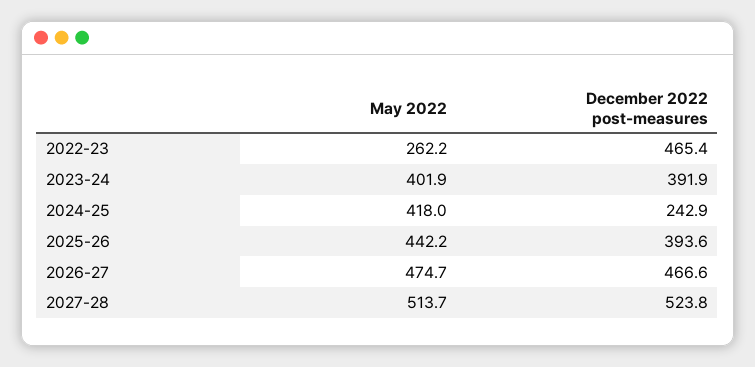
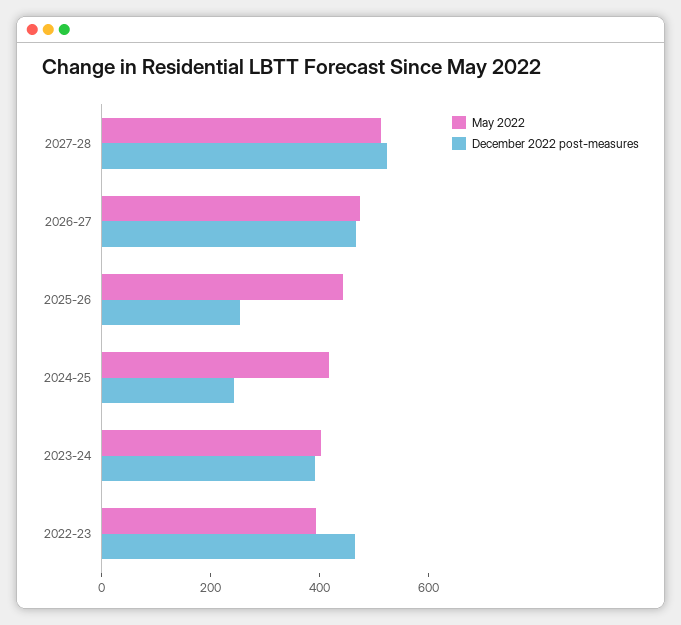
  {
    "May 2022": {
-     "2022-23": 262.2,
+     "2022-23": 400,
      "2023-24": 401.9,
      "2024-25": 418,
      "2025-26": 442.2,
      "2026-27": 474.7,
      "2027-28": 513.7
    },
    "December 2022 post-measures": {
      "2022-23": 465.4,
      "2023-24": 391.9,
      "2024-25": 242.9,
-     "2025-26": 393.6,
+     "2025-26": 250,
      "2026-27": 466.6,
      "2027-28": 523.8
    }
  }

